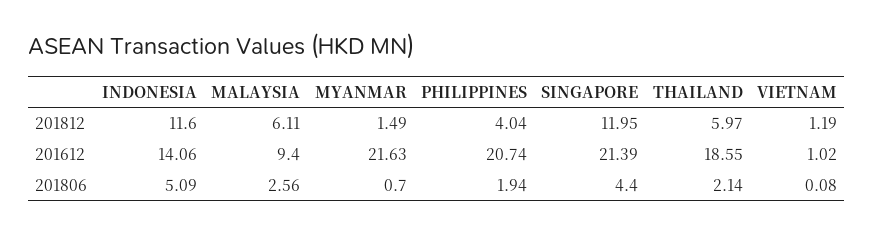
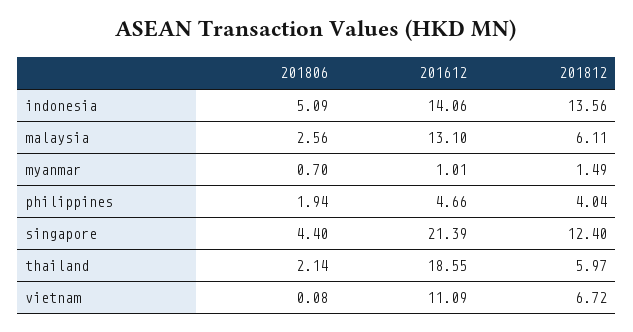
  {
    "INDONESIA": {
-     "201812": 11.6,
+     "201812": 13.56,
      "201612": 14.06,
      "201806": 5.09
    },
    "MALAYSIA": {
      "201812": 6.11,
-     "201612": 9.4,
+     "201612": 13.1,
      "201806": 2.56
    },
    "MYANMAR": {
      "201812": 1.49,
-     "201612": 21.63,
+     "201612": 1.01,
      "201806": 0.7
    },
    "PHILIPPINES": {
      "201812": 4.04,
-     "201612": 20.74,
+     "201612": 4.66,
      "201806": 1.94
    },
    "SINGAPORE": {
-     "201812": 11.95,
+     "201812": 12.4,
      "201612": 21.39,
      "201806": 4.4
    },
    "THAILAND": {
      "201812": 5.97,
      "201612": 18.55,
      "201806": 2.14
    },
    "VIETNAM": {
-     "201812": 1.19,
+     "201812": 6.72,
-     "201612": 1.02,
+     "201612": 11.09,
      "201806": 0.08
    }
  }

